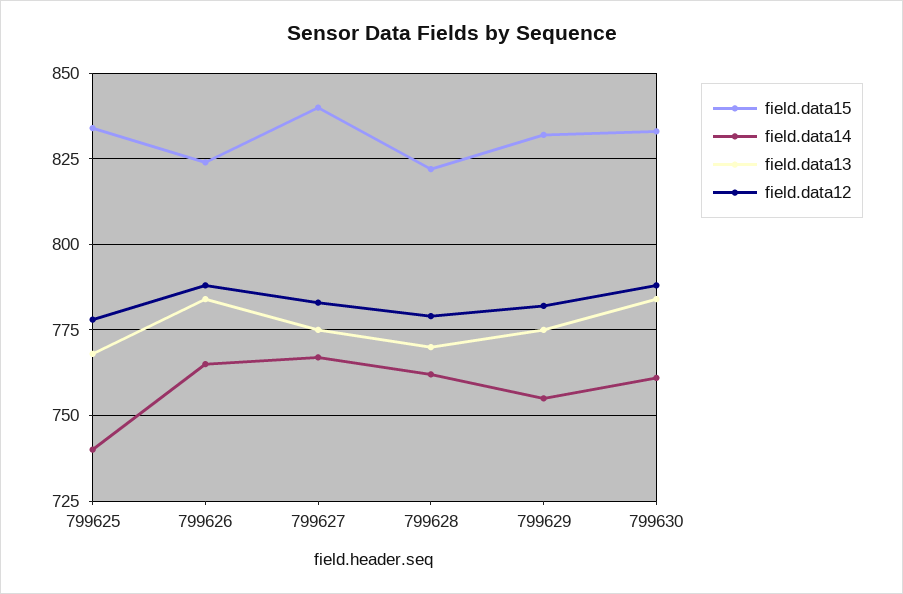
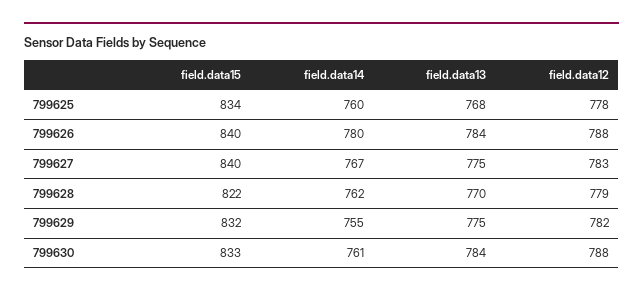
  {
    "field.data15": {
      "799625": 834,
-     "799626": 825,
+     "799626": 840,
      "799627": 840,
      "799628": 822,
      "799629": 832,
      "799630": 833
    },
    "field.data14": {
-     "799625": 740,
+     "799625": 760,
-     "799626": 765,
+     "799626": 780,
      "799627": 767,
      "799628": 762,
      "799629": 755,
      "799630": 761
    },
    "field.data13": {
      "799625": 768,
      "799626": 784,
      "799627": 775,
      "799628": 770,
      "799629": 775,
      "799630": 784
    },
    "field.data12": {
      "799625": 778,
      "799626": 788,
      "799627": 783,
      "799628": 779,
      "799629": 782,
      "799630": 788
    }
  }

